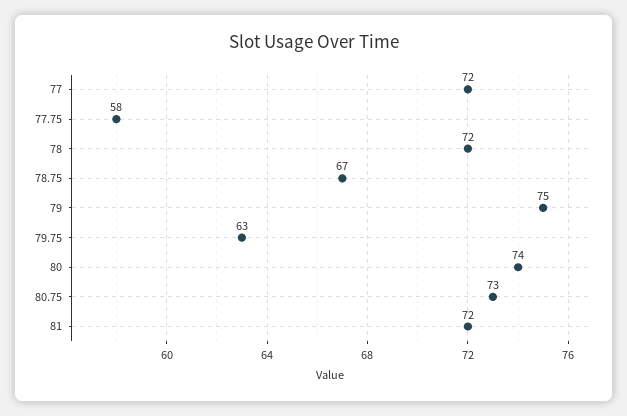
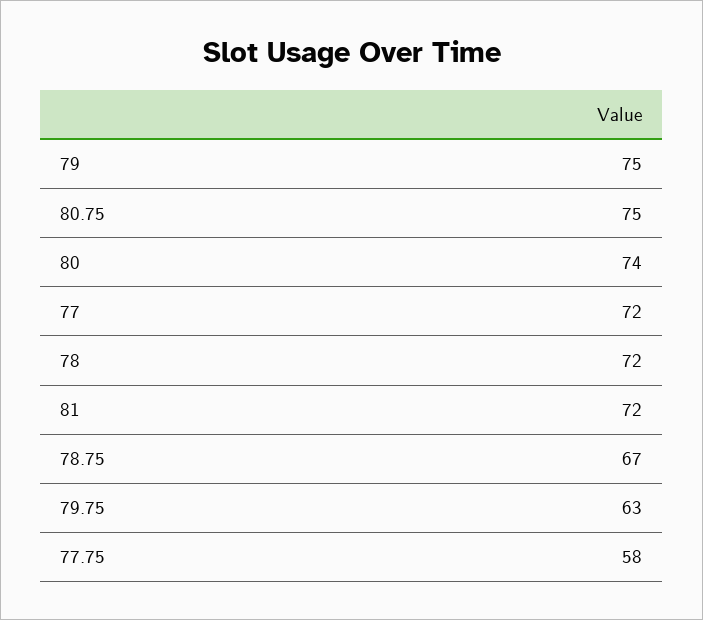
  {
    "77": 72,
    "77.75": 58,
    "78": 72,
    "78.75": 67,
    "79": 75,
    "79.75": 63,
    "80": 74,
-   "80.75": 73,
+   "80.75": 75,
    "81": 72
  }

